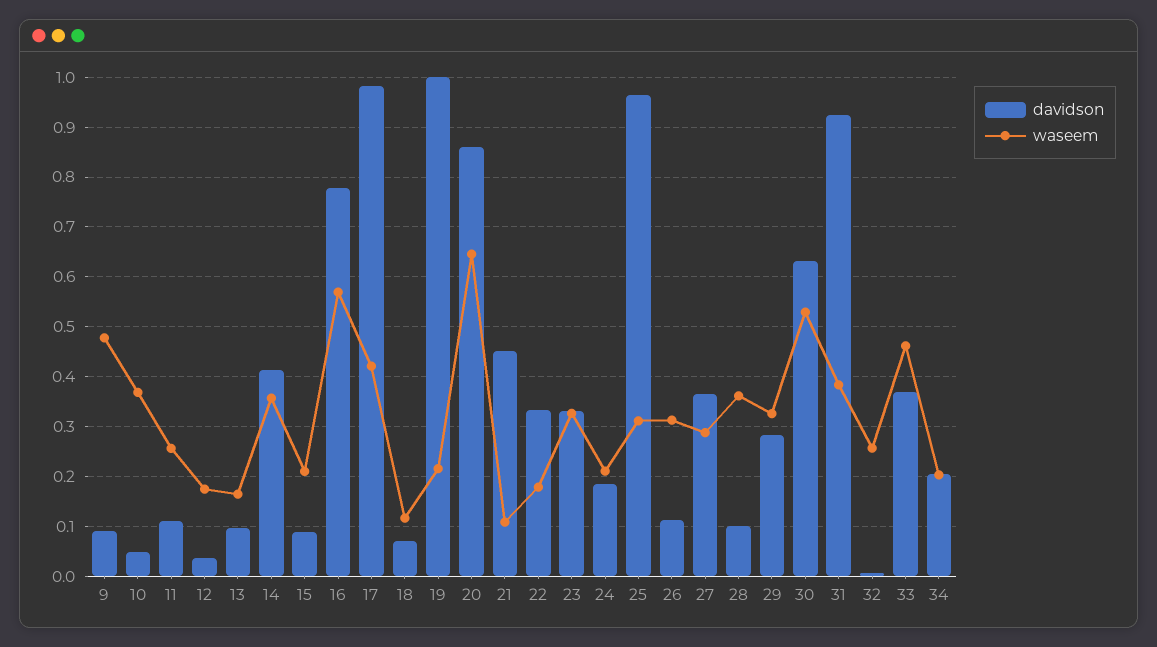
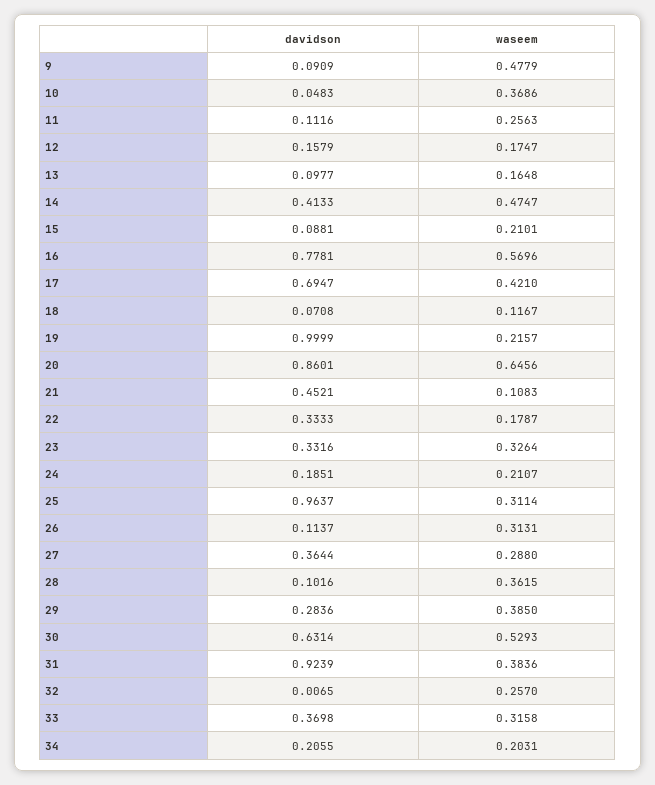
  {
    "davidson": {
      "9": 0.0909,
      "10": 0.0483,
      "11": 0.1116,
-     "12": 0.04,
+     "12": 0.1579,
      "13": 0.0977,
      "14": 0.4133,
      "15": 0.0881,
      "16": 0.7781,
-     "17": 0.98,
+     "17": 0.6947,
      "18": 0.0708,
      "19": 0.9999,
      "20": 0.8601,
      "21": 0.4521,
      "22": 0.3333,
      "23": 0.3316,
      "24": 0.1851,
      "25": 0.9637,
      "26": 0.1137,
      "27": 0.3644,
      "28": 0.1016,
      "29": 0.2836,
      "30": 0.6314,
      "31": 0.9239,
      "32": 0.0065,
      "33": 0.3698,
      "34": 0.2055
    },
    "waseem": {
      "9": 0.4779,
      "10": 0.3686,
      "11": 0.2563,
      "12": 0.1747,
      "13": 0.1648,
-     "14": 0.36,
+     "14": 0.4747,
      "15": 0.2101,
      "16": 0.5696,
      "17": 0.421,
      "18": 0.1167,
      "19": 0.2157,
      "20": 0.6456,
      "21": 0.1083,
      "22": 0.1787,
      "23": 0.3264,
      "24": 0.2107,
      "25": 0.3114,
      "26": 0.3131,
      "27": 0.288,
      "28": 0.3615,
-     "29": 0.32,
+     "29": 0.385,
      "30": 0.5293,
      "31": 0.3836,
      "32": 0.257,
-     "33": 0.46,
+     "33": 0.3158,
      "34": 0.2031
    }
  }

